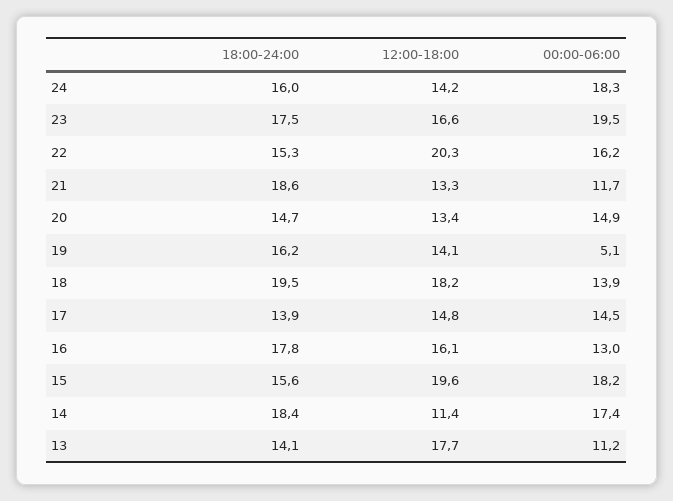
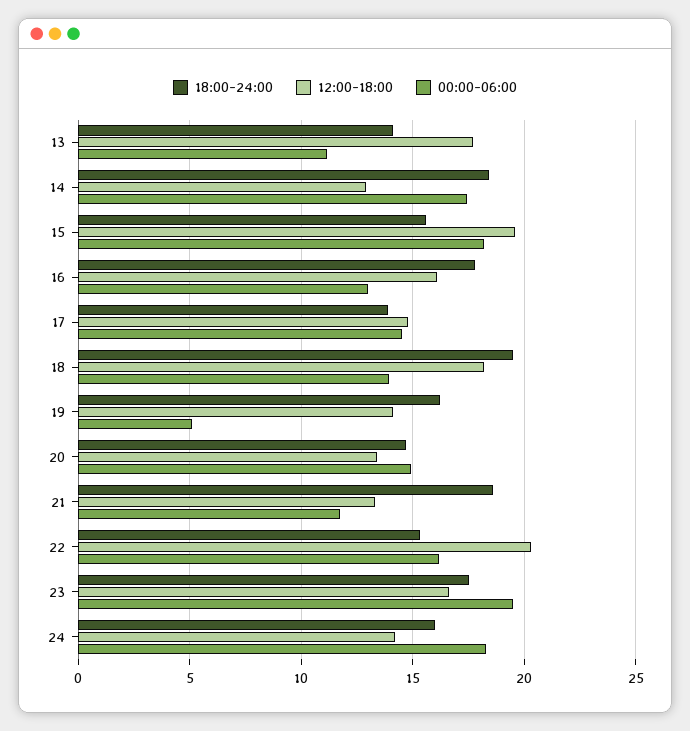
  {
    "18:00-24:00": {
      "24": 16,
      "23": 17.5,
      "22": 15.3,
      "21": 18.6,
      "20": 14.7,
      "19": 16.2,
      "18": 19.5,
      "17": 13.9,
      "16": 17.8,
      "15": 15.6,
      "14": 18.4,
      "13": 14.1
    },
    "12:00-18:00": {
      "24": 14.2,
      "23": 16.6,
      "22": 20.3,
      "21": 13.3,
      "20": 13.4,
      "19": 14.1,
      "18": 18.2,
      "17": 14.8,
      "16": 16.1,
      "15": 19.6,
-     "14": 11.4,
+     "14": 13,
      "13": 17.7
    },
    "00:00-06:00": {
      "24": 18.3,
      "23": 19.5,
      "22": 16.2,
      "21": 11.7,
      "20": 14.9,
      "19": 5.1,
      "18": 13.9,
      "17": 14.5,
      "16": 13,
      "15": 18.2,
      "14": 17.4,
      "13": 11.2
    }
  }

